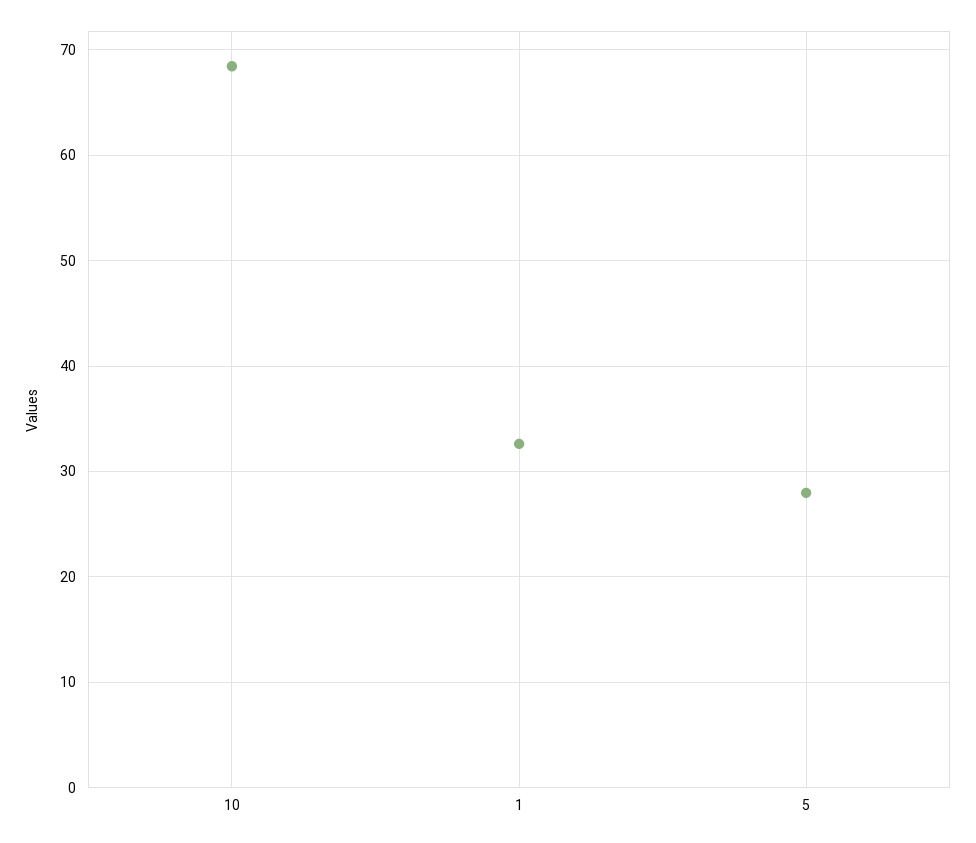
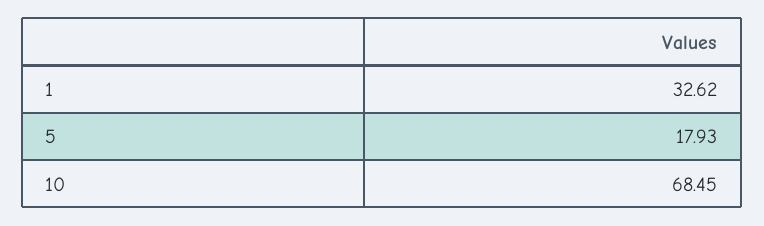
  {
    "10": 68.45,
    "1": 32.62,
-   "5": 28
+   "5": 17.93
  }

